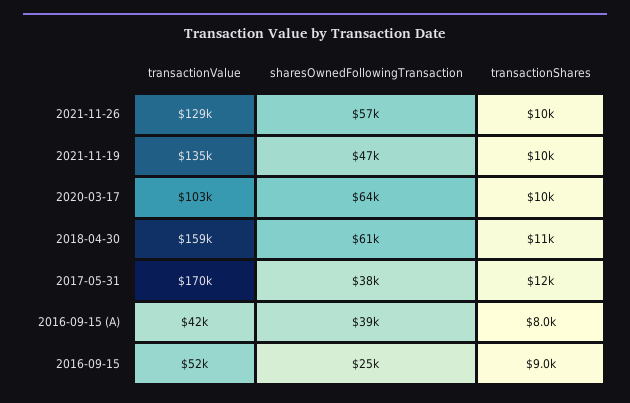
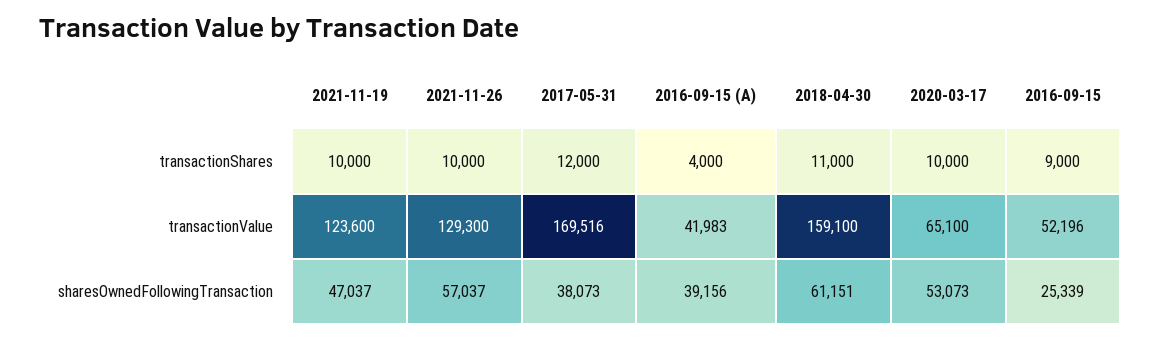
  {
    "transactionValue": {
      "2021-11-26": 129300,
-     "2021-11-19": 135000,
+     "2021-11-19": 123600,
-     "2020-03-17": 103000,
+     "2020-03-17": 65100,
      "2018-04-30": 159100,
      "2017-05-31": 169516,
      "2016-09-15 (A)": 41983,
      "2016-09-15": 52196
    },
    "sharesOwnedFollowingTransaction": {
      "2021-11-26": 57037,
      "2021-11-19": 47037,
-     "2020-03-17": 64000,
+     "2020-03-17": 53073,
      "2018-04-30": 61151,
      "2017-05-31": 38073,
      "2016-09-15 (A)": 39156,
      "2016-09-15": 25339
    },
    "transactionShares": {
      "2021-11-26": 10000,
      "2021-11-19": 10000,
      "2020-03-17": 10000,
      "2018-04-30": 11000,
      "2017-05-31": 12000,
-     "2016-09-15 (A)": 8000,
+     "2016-09-15 (A)": 4000,
      "2016-09-15": 9000
    }
  }

